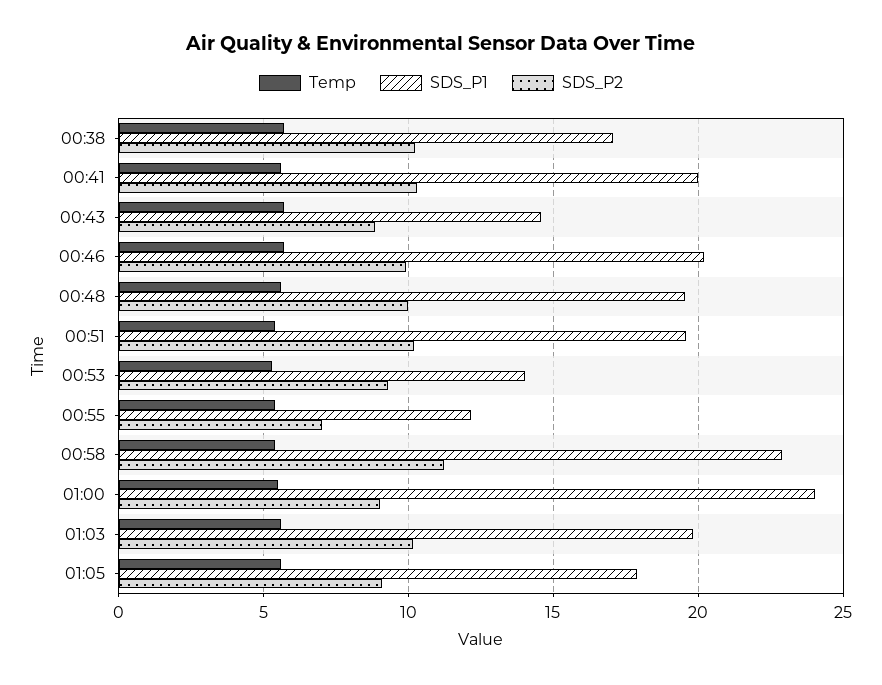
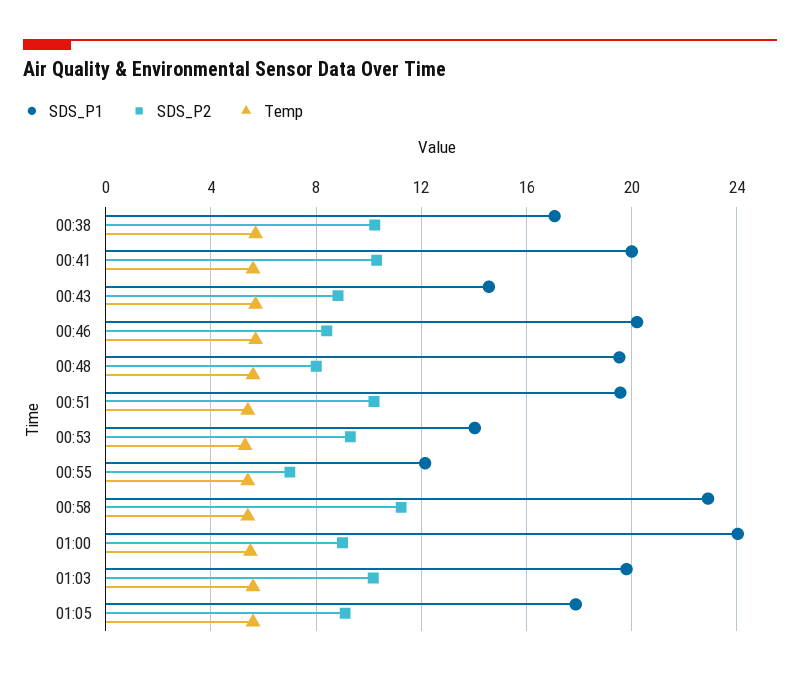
  {
    "Temp": {
      "00:38": 5.5,
      "00:41": 5.5,
      "00:43": 5.5,
      "00:46": 5.5,
      "00:48": 5.5,
      "00:51": 5.5,
      "00:53": 5.5,
      "00:55": 5.5,
      "00:58": 5.5,
      "01:00": 5.5,
      "01:03": 5.5,
      "01:05": 5.5
    },
    "SDS_P1": {
      "00:38": 17,
      "00:41": 20,
      "00:43": 14.5,
      "00:46": 20,
      "00:48": 19.5,
      "00:51": 19.5,
      "00:53": 14,
      "00:55": 12,
      "00:58": 23,
      "01:00": 24,
      "01:03": 20,
      "01:05": 18
    },
    "SDS_P2": {
      "00:38": 10,
      "00:41": 10.5,
      "00:43": 9,
-     "00:46": 10,
+     "00:46": 8.5,
-     "00:48": 10,
+     "00:48": 8,
      "00:51": 10,
      "00:53": 9.5,
      "00:55": 7,
      "00:58": 11,
      "01:00": 9,
      "01:03": 10,
      "01:05": 9
    }
  }

